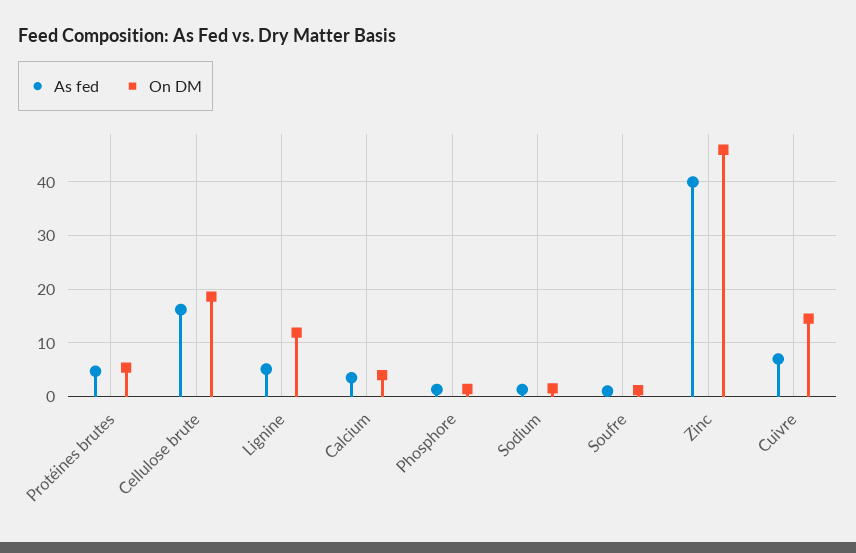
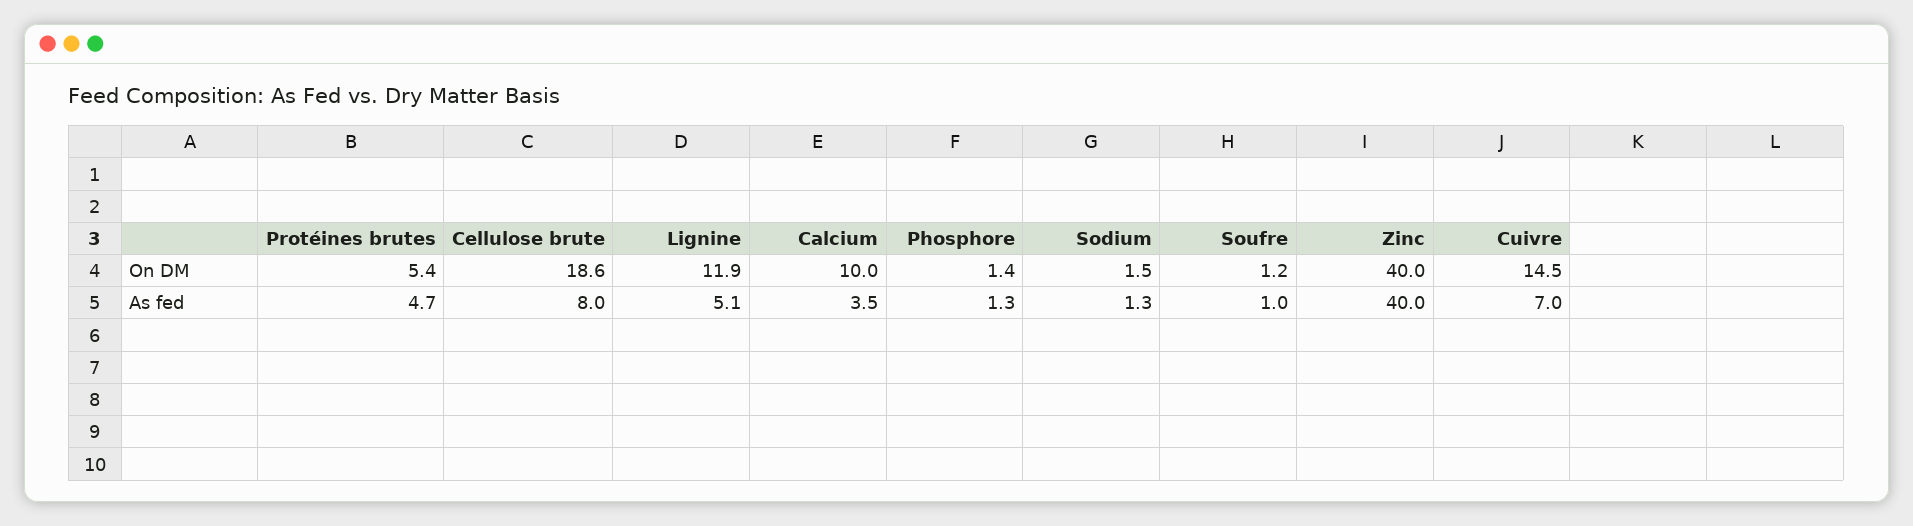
  {
    "As fed": {
      "Protéines brutes": 4.7,
-     "Cellulose brute": 16,
+     "Cellulose brute": 8,
      "Lignine": 5.1,
      "Calcium": 3.5,
      "Phosphore": 1.3,
      "Sodium": 1.3,
      "Soufre": 1,
      "Zinc": 40,
      "Cuivre": 7
    },
    "On DM": {
      "Protéines brutes": 5.4,
      "Cellulose brute": 18.6,
      "Lignine": 11.9,
-     "Calcium": 4,
+     "Calcium": 10,
      "Phosphore": 1.4,
      "Sodium": 1.5,
      "Soufre": 1.2,
-     "Zinc": 46,
+     "Zinc": 40,
      "Cuivre": 14.5
    }
  }

